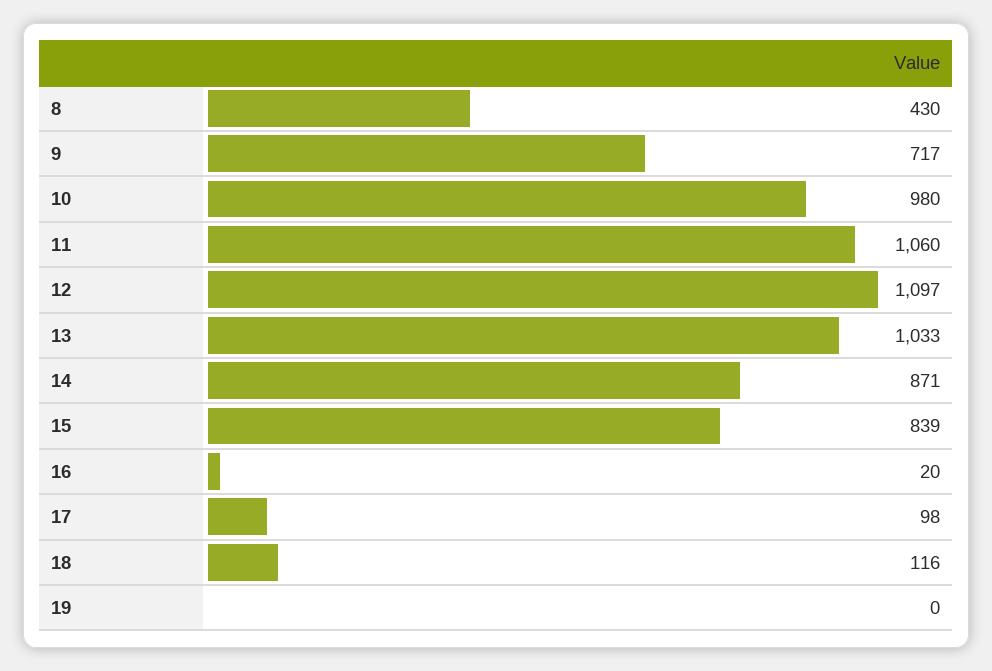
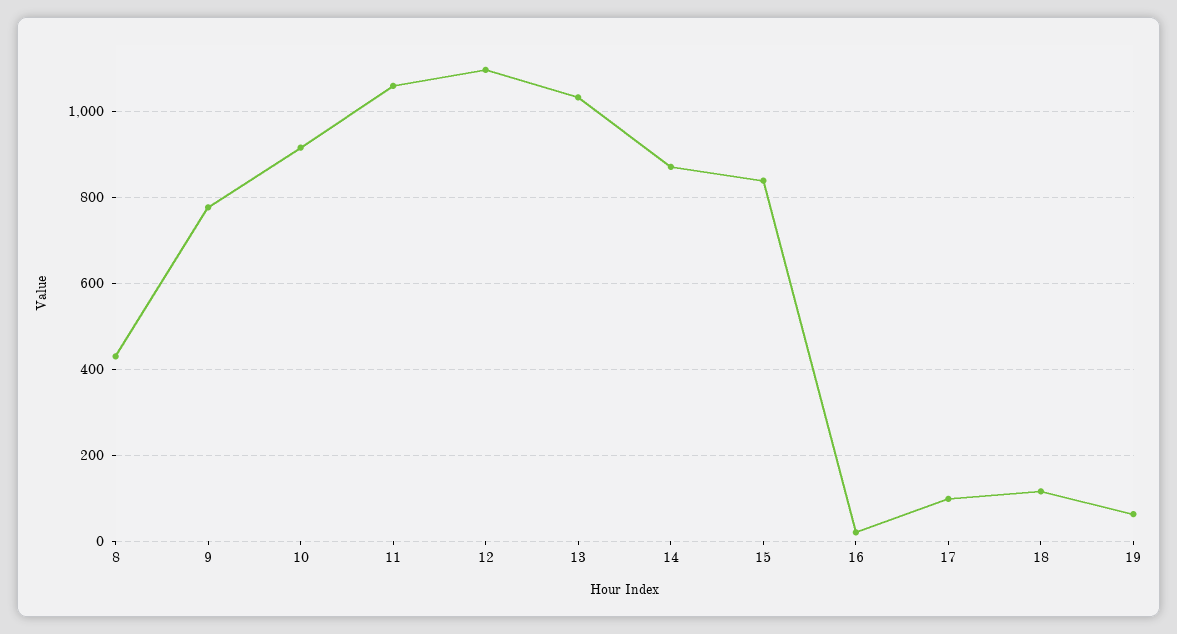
  {
    "8": 430,
-   "9": 717,
+   "9": 780,
-   "10": 980,
+   "10": 920,
    "11": 1060,
    "12": 1097,
    "13": 1033,
    "14": 871,
    "15": 839,
    "16": 20,
    "17": 98,
    "18": 116,
-   "19": 0
+   "19": 60
  }

